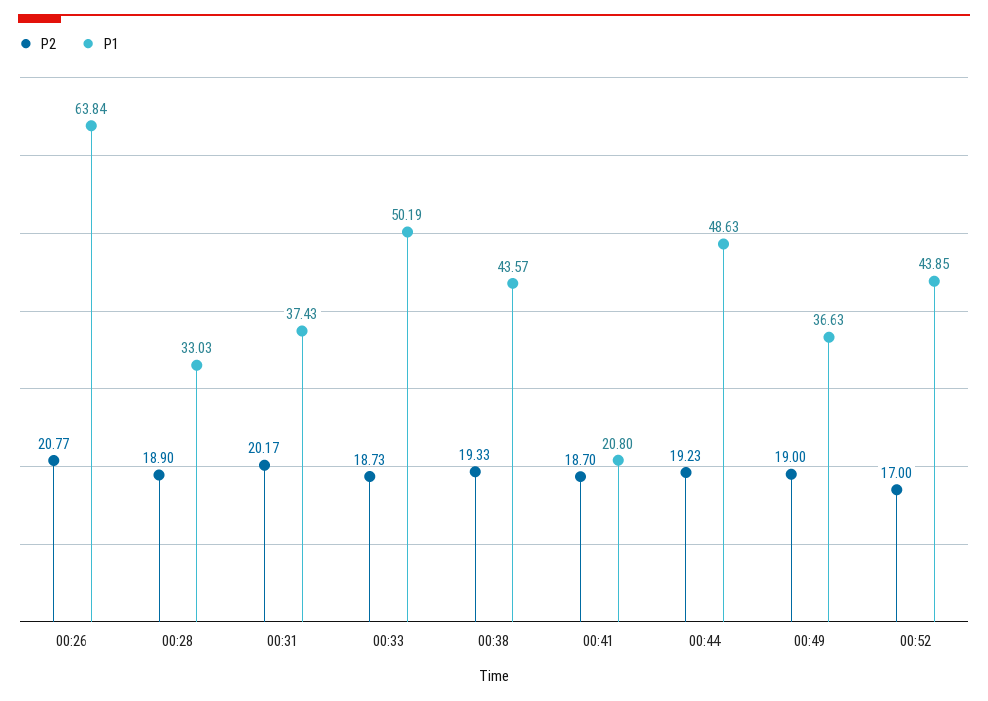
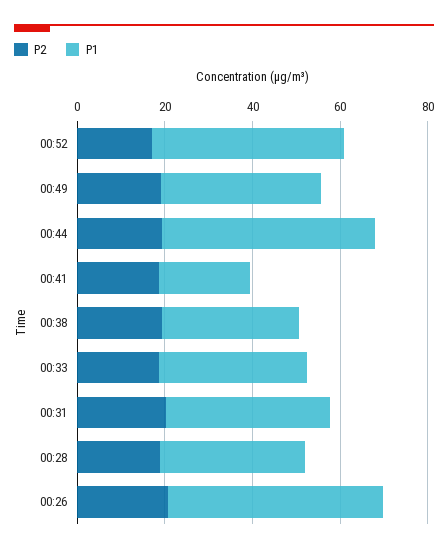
  {
    "P2": {
      "00:26": 20.77,
      "00:28": 18.9,
      "00:31": 20.17,
      "00:33": 18.73,
      "00:38": 19.33,
      "00:41": 18.7,
      "00:44": 19.23,
      "00:49": 19,
      "00:52": 17
    },
    "P1": {
-     "00:26": 63.84,
+     "00:26": 50,
      "00:28": 33.03,
      "00:31": 37.43,
-     "00:33": 50.19,
+     "00:33": 35,
-     "00:38": 43.57,
+     "00:38": 30,
      "00:41": 20.8,
      "00:44": 48.63,
      "00:49": 36.63,
      "00:52": 43.85
    }
  }

